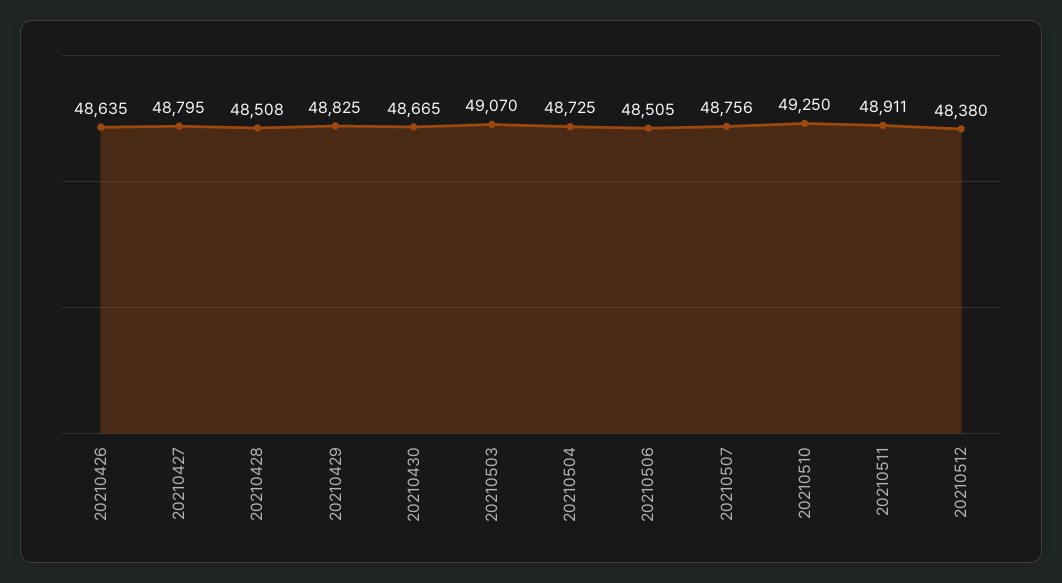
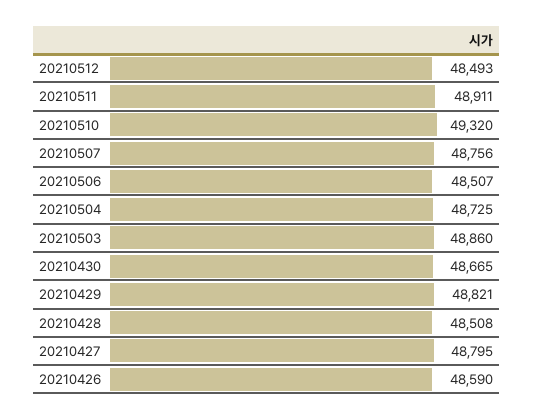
  {
-   "20210426": 48635,
+   "20210426": 48590,
    "20210427": 48795,
    "20210428": 48508,
-   "20210429": 48825,
+   "20210429": 48821,
    "20210430": 48665,
-   "20210503": 49070,
+   "20210503": 48860,
    "20210504": 48725,
-   "20210506": 48505,
+   "20210506": 48507,
    "20210507": 48756,
-   "20210510": 49250,
+   "20210510": 49320,
    "20210511": 48911,
-   "20210512": 48380
+   "20210512": 48493
  }

